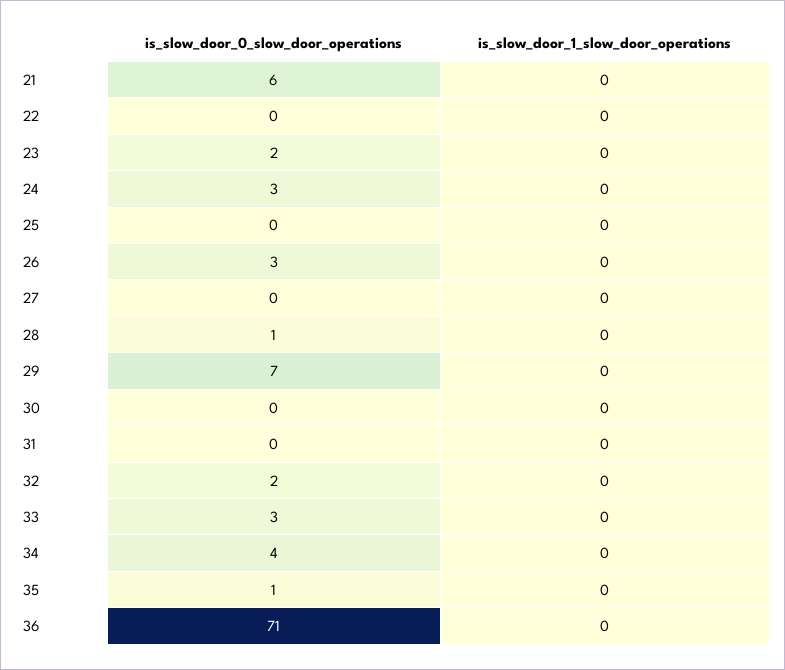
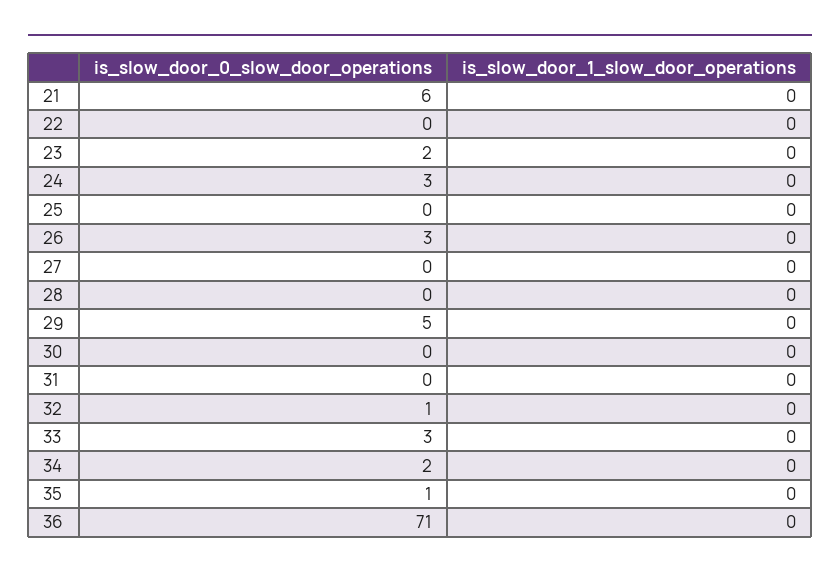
  {
    "is_slow_door_0_slow_door_operations": {
      "21": 6,
      "22": 0,
      "23": 2,
      "24": 3,
      "25": 0,
      "26": 3,
      "27": 0,
-     "28": 1,
+     "28": 0,
-     "29": 7,
+     "29": 5,
      "30": 0,
      "31": 0,
-     "32": 2,
+     "32": 1,
      "33": 3,
-     "34": 4,
+     "34": 2,
      "35": 1,
      "36": 71
    },
    "is_slow_door_1_slow_door_operations": {
      "21": 0,
      "22": 0,
      "23": 0,
      "24": 0,
      "25": 0,
      "26": 0,
      "27": 0,
      "28": 0,
      "29": 0,
      "30": 0,
      "31": 0,
      "32": 0,
      "33": 0,
      "34": 0,
      "35": 0,
      "36": 0
    }
  }

